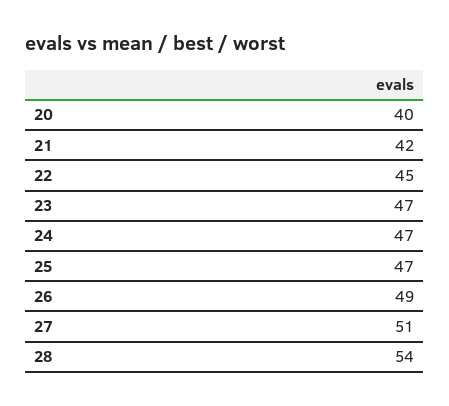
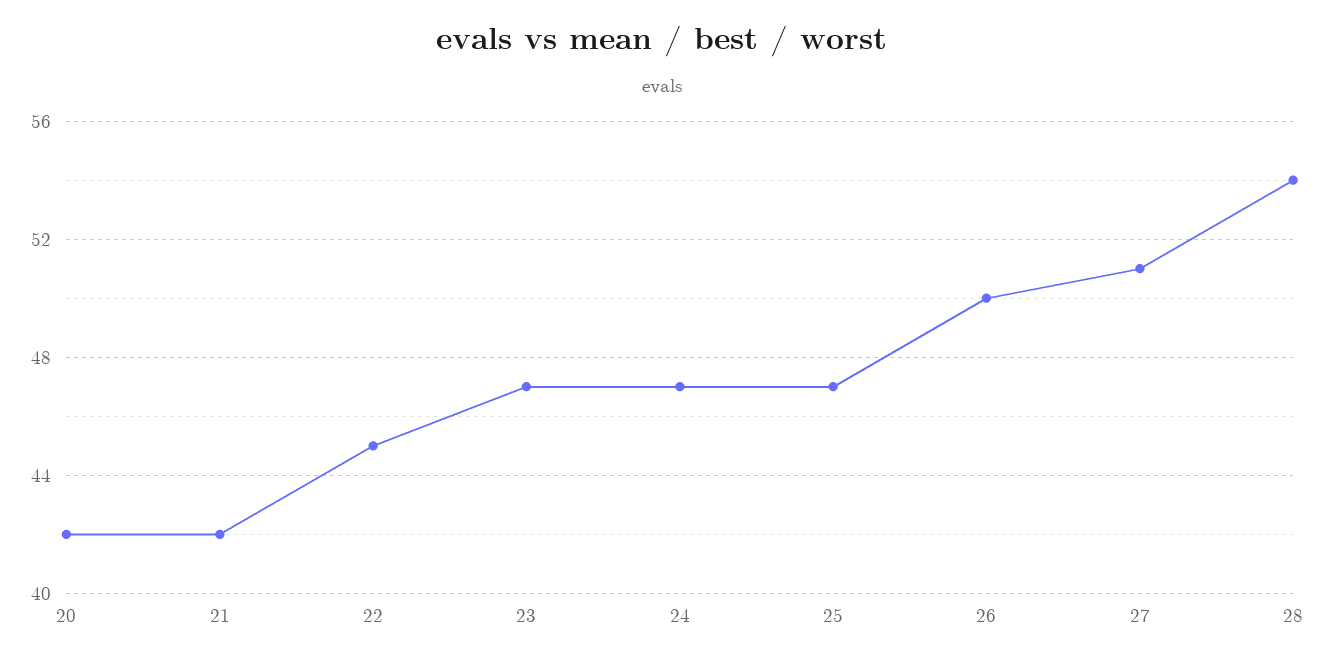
  {
-   "20": 40,
+   "20": 42,
    "21": 42,
    "22": 45,
    "23": 47,
    "24": 47,
    "25": 47,
-   "26": 49,
+   "26": 50,
    "27": 51,
    "28": 54
  }

